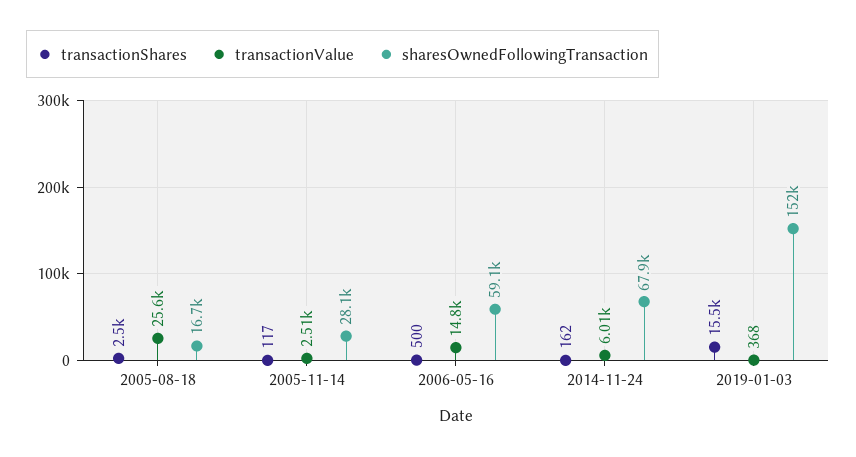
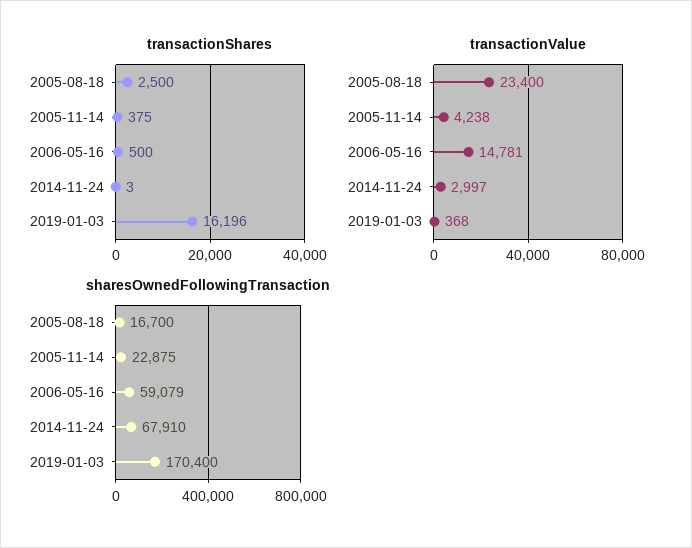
  {
    "transactionShares": {
      "2005-08-18": 2500,
-     "2005-11-14": 117,
+     "2005-11-14": 375,
      "2006-05-16": 500,
-     "2014-11-24": 162,
+     "2014-11-24": 3,
-     "2019-01-03": 15500
+     "2019-01-03": 16196
    },
    "transactionValue": {
-     "2005-08-18": 25600,
+     "2005-08-18": 23400,
-     "2005-11-14": 2510,
+     "2005-11-14": 4238,
      "2006-05-16": 14781,
-     "2014-11-24": 6010,
+     "2014-11-24": 2997,
      "2019-01-03": 368
    },
    "sharesOwnedFollowingTransaction": {
      "2005-08-18": 16700,
-     "2005-11-14": 28100,
+     "2005-11-14": 22875,
      "2006-05-16": 59079,
      "2014-11-24": 67910,
-     "2019-01-03": 152000
+     "2019-01-03": 170400
    }
  }

